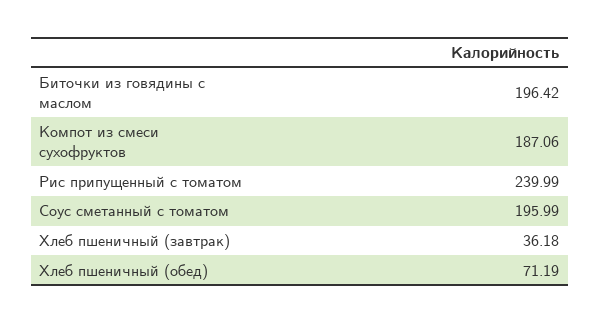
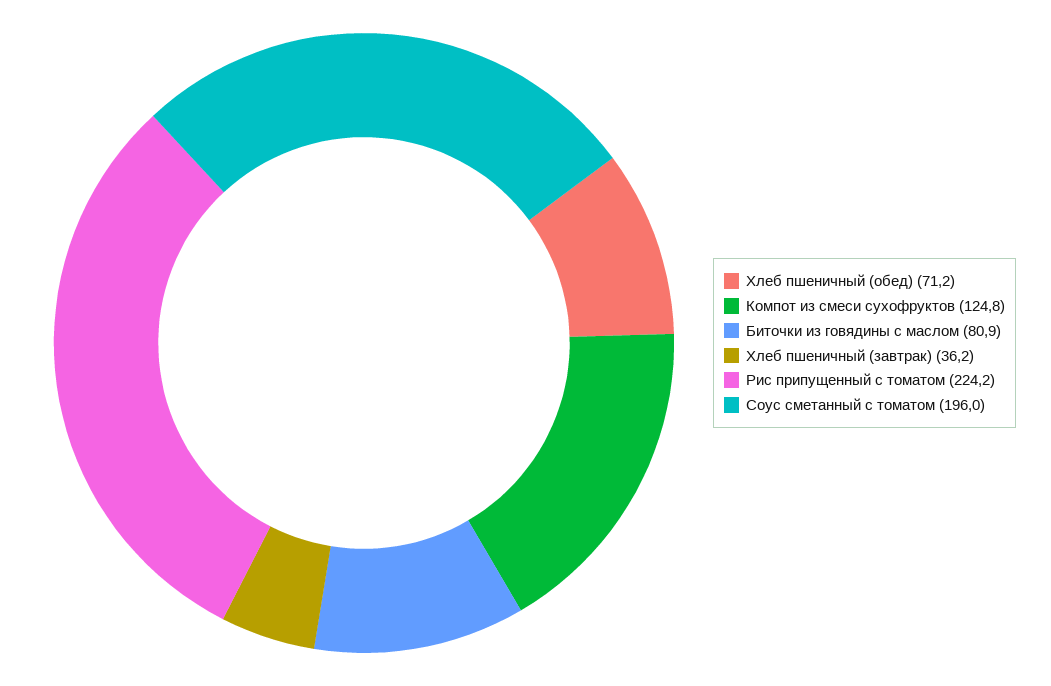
  {
-   "Биточки из говядины с маслом": 196.42,
+   "Биточки из говядины с маслом": 80.9,
-   "Компот из смеси сухофруктов": 187.06,
+   "Компот из смеси сухофруктов": 124.8,
-   "Рис припущенный с томатом": 239.99,
+   "Рис припущенный с томатом": 224.2,
    "Соус сметанный с томатом": 195.99,
    "Хлеб пшеничный (завтрак)": 36.18,
    "Хлеб пшеничный (обед)": 71.19
  }

